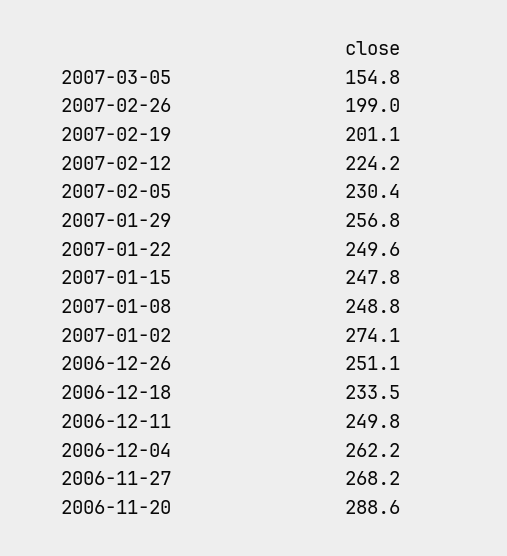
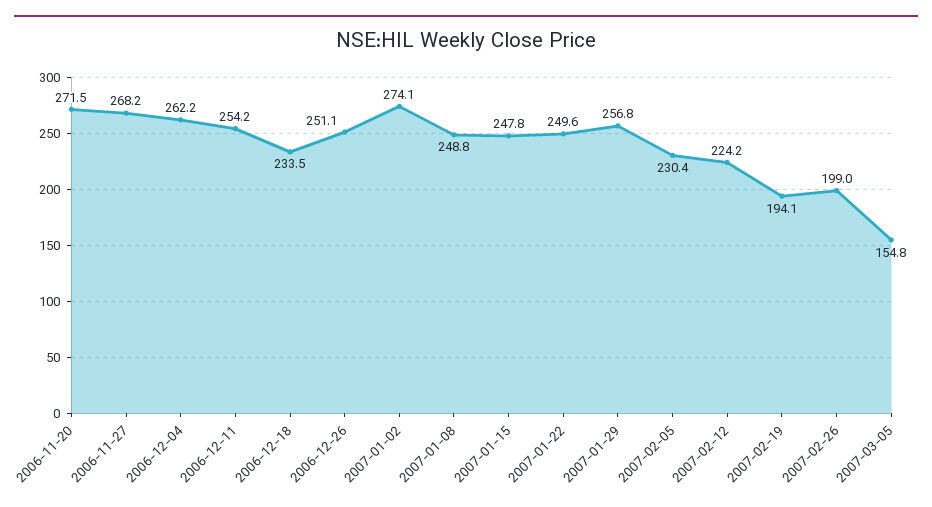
  {
    "2007-03-05": 154.8,
    "2007-02-26": 199,
-   "2007-02-19": 201.1,
+   "2007-02-19": 194.1,
    "2007-02-12": 224.2,
    "2007-02-05": 230.4,
    "2007-01-29": 256.8,
    "2007-01-22": 249.6,
    "2007-01-15": 247.8,
    "2007-01-08": 248.8,
    "2007-01-02": 274.1,
    "2006-12-26": 251.1,
    "2006-12-18": 233.5,
-   "2006-12-11": 249.8,
+   "2006-12-11": 254.2,
    "2006-12-04": 262.2,
    "2006-11-27": 268.2,
-   "2006-11-20": 288.6
+   "2006-11-20": 271.5
  }

